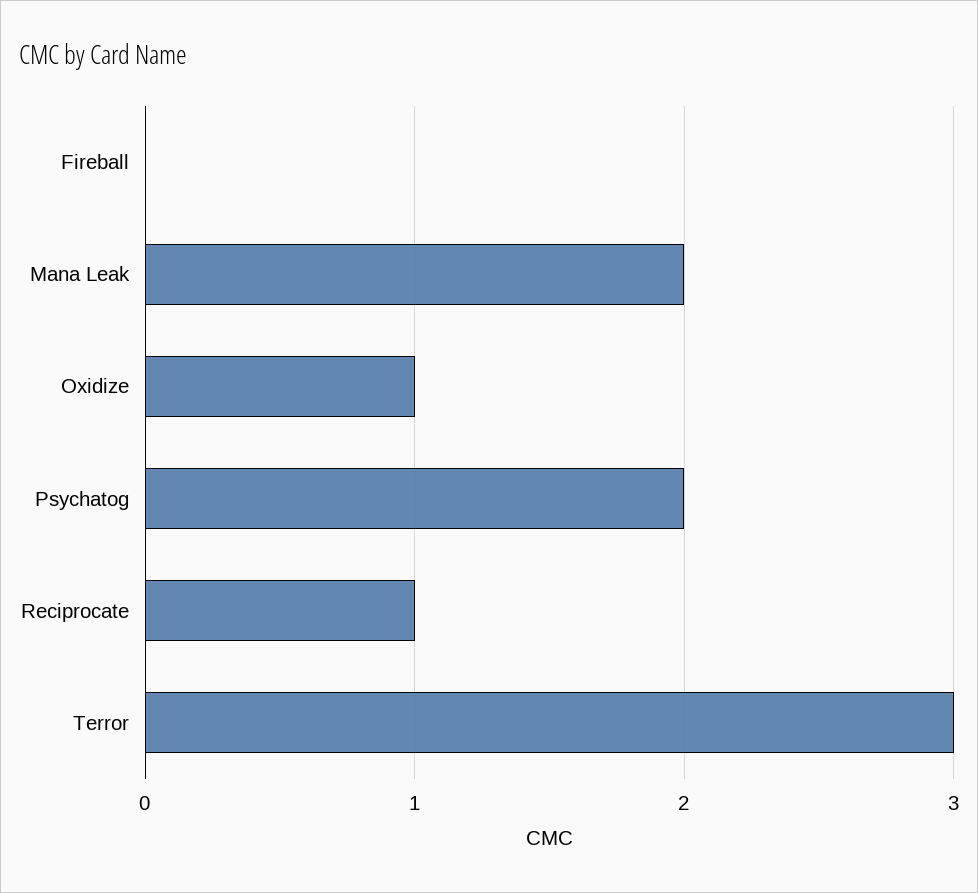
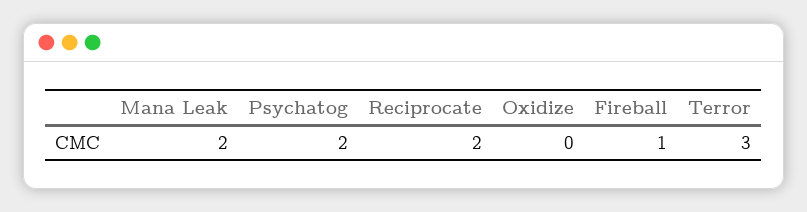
  {
-   "Fireball": 0,
+   "Fireball": 1,
    "Mana Leak": 2,
-   "Oxidize": 1,
+   "Oxidize": 0,
    "Psychatog": 2,
-   "Reciprocate": 1,
+   "Reciprocate": 2,
    "Terror": 3
  }

